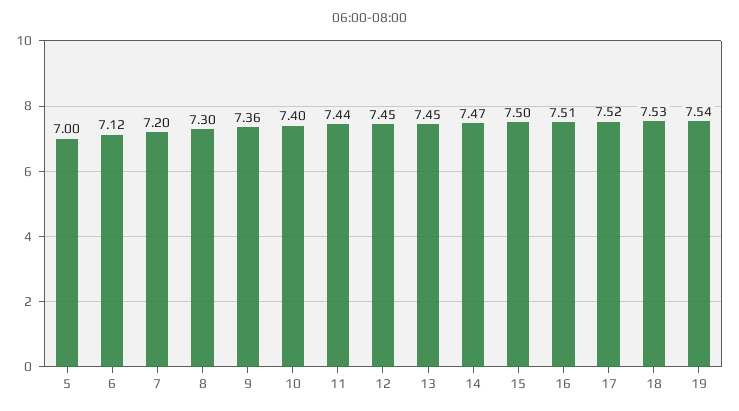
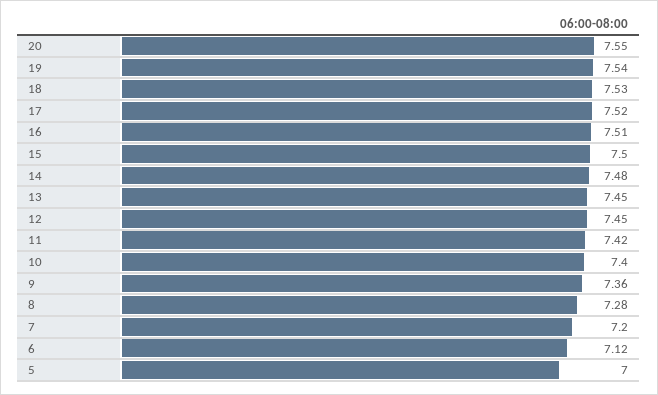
  {
    "5": 7,
    "6": 7.12,
    "7": 7.2,
-   "8": 7.3,
+   "8": 7.28,
    "9": 7.36,
    "10": 7.4,
-   "11": 7.44,
+   "11": 7.42,
    "12": 7.45,
    "13": 7.45,
-   "14": 7.47,
+   "14": 7.48,
    "15": 7.5,
    "16": 7.51,
    "17": 7.52,
    "18": 7.53,
-   "19": 7.54
+   "19": 7.54,
+   "20": 7.55
  }

